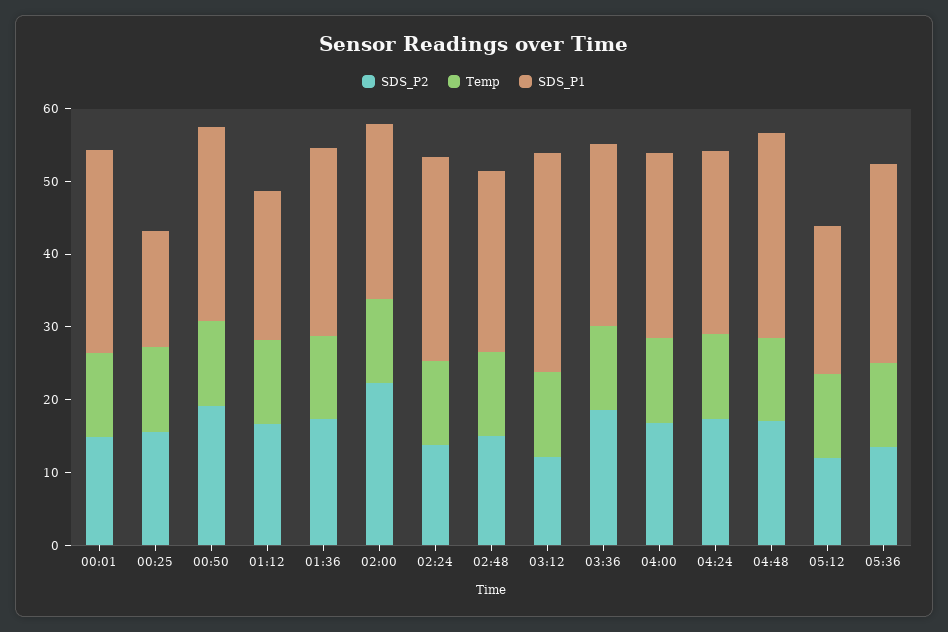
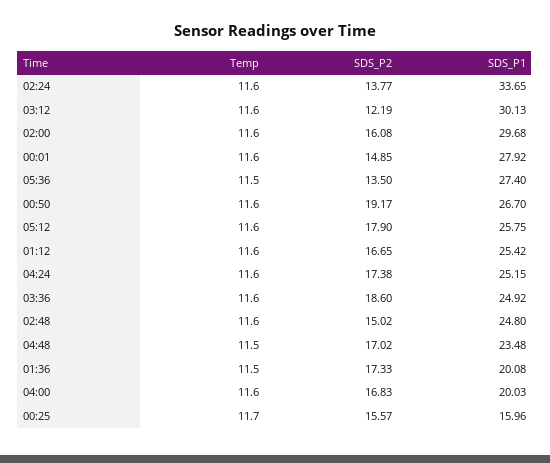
  {
    "SDS_P2": {
      "00:01": 14.85,
      "00:25": 15.57,
      "00:50": 19.17,
      "01:12": 16.65,
      "01:36": 17.33,
-     "02:00": 22,
+     "02:00": 16.08,
      "02:24": 13.77,
      "02:48": 15.02,
      "03:12": 12.19,
      "03:36": 18.6,
      "04:00": 16.83,
      "04:24": 17.38,
      "04:48": 17.02,
-     "05:12": 12,
+     "05:12": 17.9,
      "05:36": 13.5
    },
    "Temp": {
      "00:01": 11.6,
      "00:25": 11.7,
      "00:50": 11.6,
      "01:12": 11.6,
      "01:36": 11.5,
      "02:00": 11.6,
      "02:24": 11.6,
      "02:48": 11.6,
      "03:12": 11.6,
      "03:36": 11.6,
      "04:00": 11.6,
      "04:24": 11.6,
      "04:48": 11.5,
      "05:12": 11.6,
      "05:36": 11.5
    },
    "SDS_P1": {
      "00:01": 27.92,
      "00:25": 15.96,
      "00:50": 26.7,
-     "01:12": 20,
+     "01:12": 25.42,
-     "01:36": 26,
+     "01:36": 20.08,
-     "02:00": 24,
+     "02:00": 29.68,
-     "02:24": 28,
+     "02:24": 33.65,
      "02:48": 24.8,
      "03:12": 30.13,
      "03:36": 24.92,
-     "04:00": 26,
+     "04:00": 20.03,
      "04:24": 25.15,
-     "04:48": 28,
+     "04:48": 23.48,
-     "05:12": 20,
+     "05:12": 25.75,
      "05:36": 27.4
    }
  }

